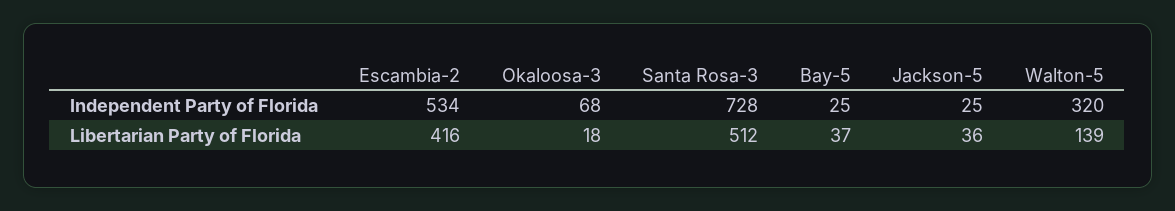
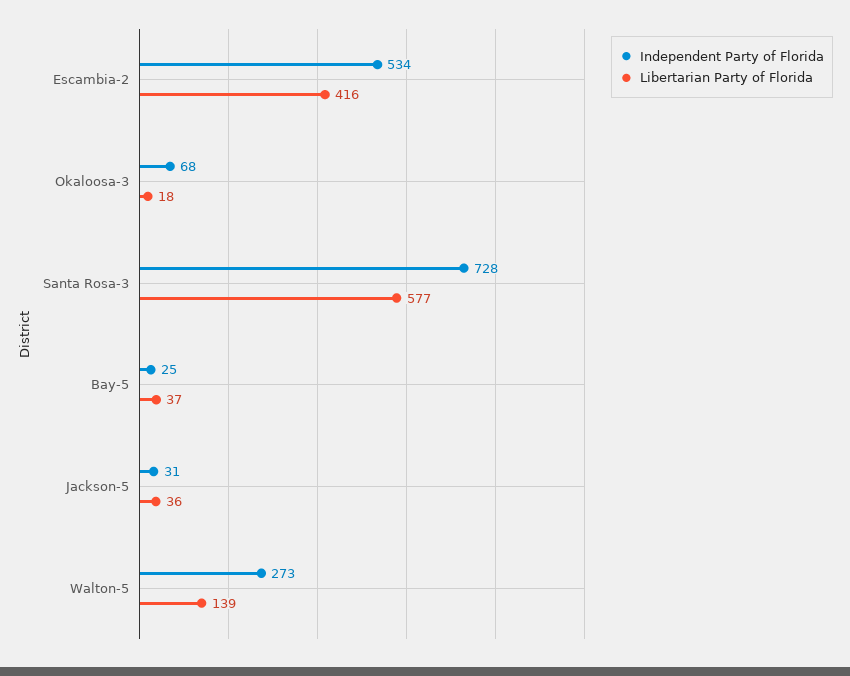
  {
    "Independent Party of Florida": {
      "Escambia-2": 534,
      "Okaloosa-3": 68,
      "Santa Rosa-3": 728,
      "Bay-5": 25,
-     "Jackson-5": 25,
+     "Jackson-5": 31,
-     "Walton-5": 320
+     "Walton-5": 273
    },
    "Libertarian Party of Florida": {
      "Escambia-2": 416,
      "Okaloosa-3": 18,
-     "Santa Rosa-3": 512,
+     "Santa Rosa-3": 577,
      "Bay-5": 37,
      "Jackson-5": 36,
      "Walton-5": 139
    }
  }

